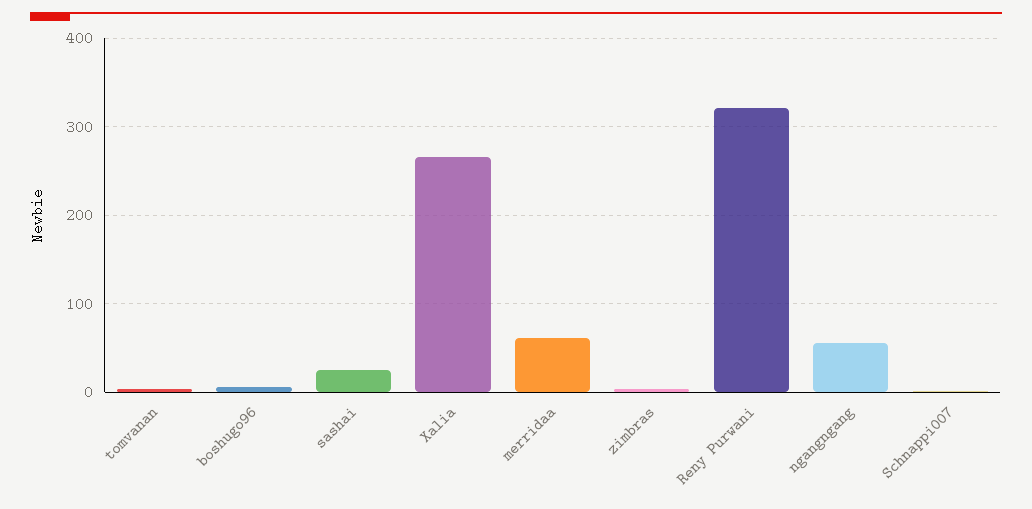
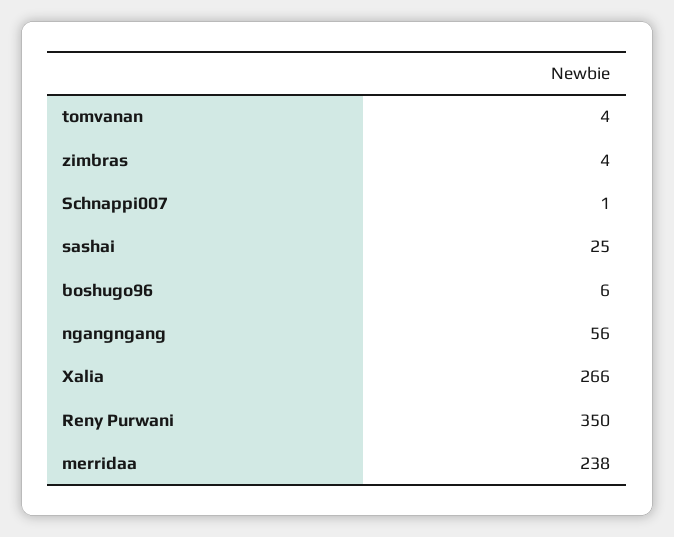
  {
    "tomvanan": 4,
    "boshugo96": 6,
    "sashai": 25,
    "Xalia": 266,
-   "merridaa": 60,
+   "merridaa": 238,
    "zimbras": 4,
-   "Reny Purwani": 320,
+   "Reny Purwani": 350,
    "ngangngang": 56,
    "Schnappi007": 1
  }

